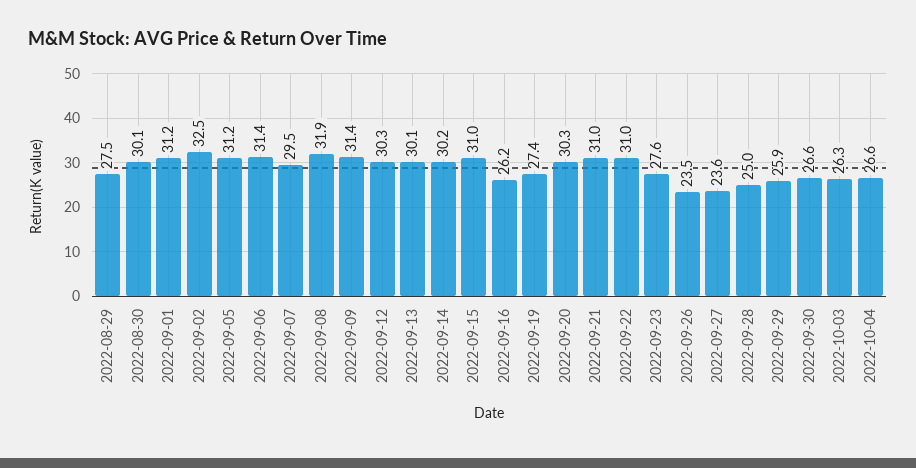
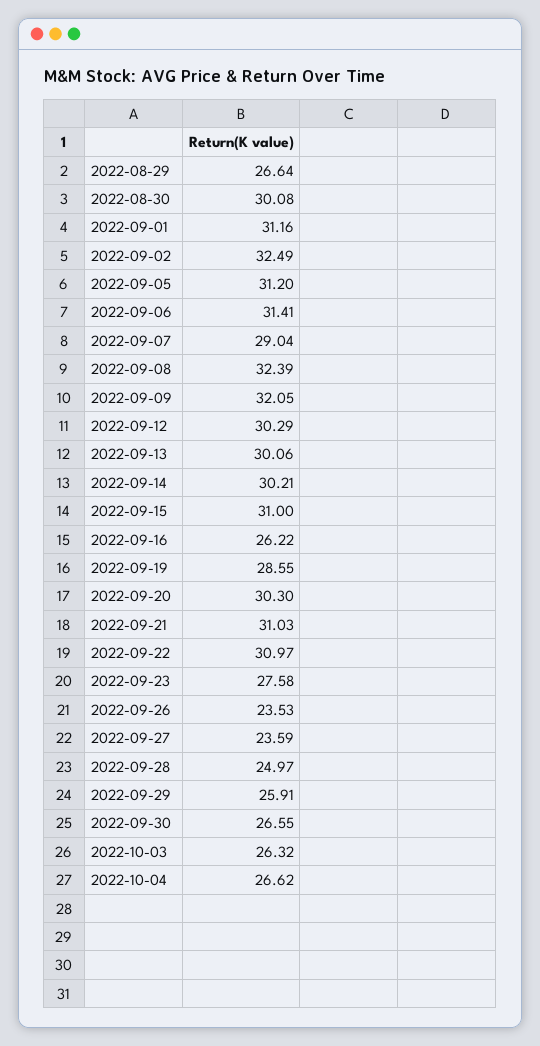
  {
-   "2022-08-29": 27.5,
+   "2022-08-29": 26.64,
    "2022-08-30": 30.08,
    "2022-09-01": 31.16,
    "2022-09-02": 32.49,
    "2022-09-05": 31.2,
    "2022-09-06": 31.41,
-   "2022-09-07": 29.5,
+   "2022-09-07": 29.04,
-   "2022-09-08": 31.9,
+   "2022-09-08": 32.39,
-   "2022-09-09": 31.4,
+   "2022-09-09": 32.05,
    "2022-09-12": 30.29,
    "2022-09-13": 30.06,
    "2022-09-14": 30.21,
    "2022-09-15": 31,
    "2022-09-16": 26.22,
-   "2022-09-19": 27.4,
+   "2022-09-19": 28.55,
    "2022-09-20": 30.3,
    "2022-09-21": 31.03,
    "2022-09-22": 30.97,
    "2022-09-23": 27.58,
    "2022-09-26": 23.53,
    "2022-09-27": 23.59,
    "2022-09-28": 24.97,
    "2022-09-29": 25.91,
    "2022-09-30": 26.55,
    "2022-10-03": 26.32,
    "2022-10-04": 26.62
  }

